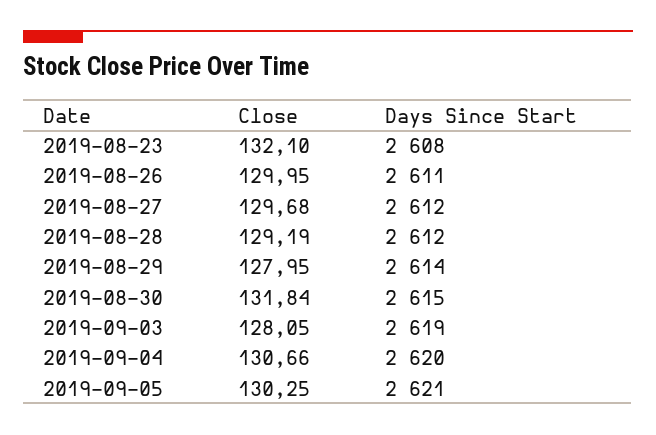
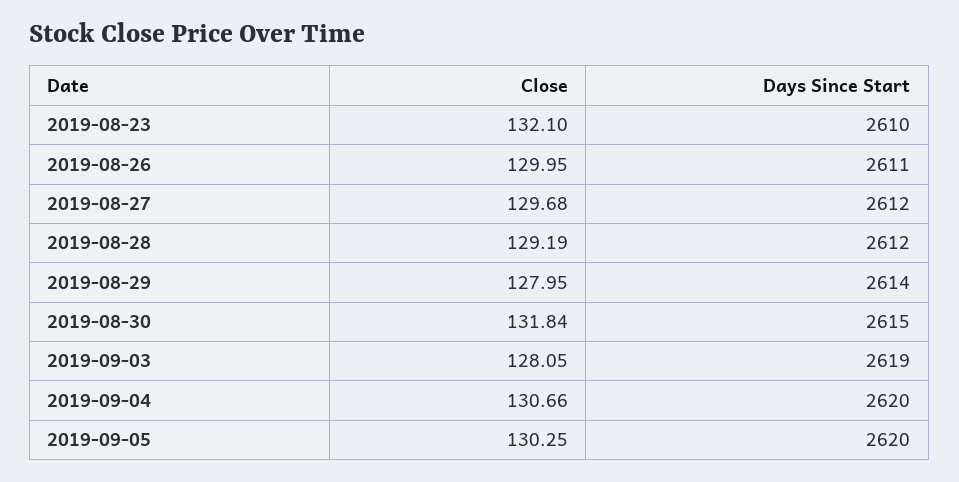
  {
    "Close": {
      "2019-08-23": 132.1,
      "2019-08-26": 129.95,
      "2019-08-27": 129.68,
      "2019-08-28": 129.19,
      "2019-08-29": 127.95,
      "2019-08-30": 131.84,
      "2019-09-03": 128.05,
      "2019-09-04": 130.66,
      "2019-09-05": 130.25
    },
    "Days Since Start": {
-     "2019-08-23": 2608,
+     "2019-08-23": 2610,
      "2019-08-26": 2611,
      "2019-08-27": 2612,
      "2019-08-28": 2612,
      "2019-08-29": 2614,
      "2019-08-30": 2615,
      "2019-09-03": 2619,
      "2019-09-04": 2620,
-     "2019-09-05": 2621
+     "2019-09-05": 2620
    }
  }

